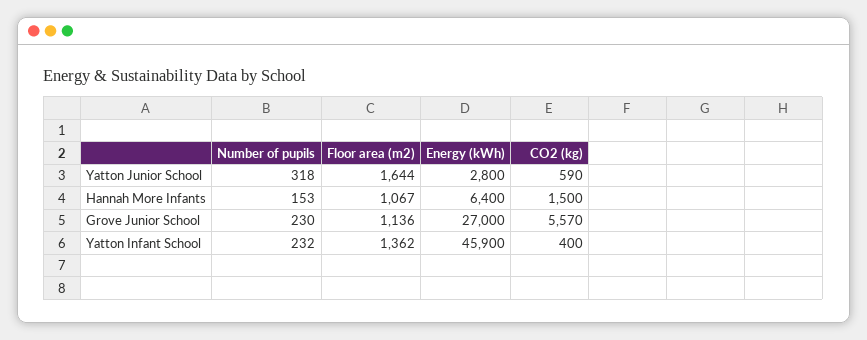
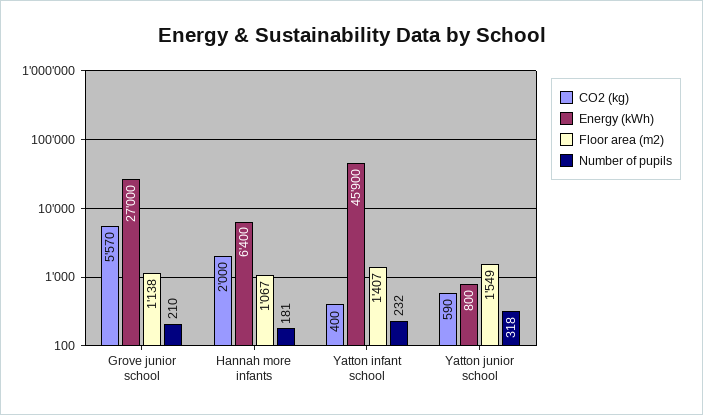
  {
    "Number of pupils": {
      "Yatton Junior School": 318,
-     "Hannah More Infants": 153,
+     "Hannah More Infants": 181,
-     "Grove Junior School": 230,
+     "Grove Junior School": 210,
      "Yatton Infant School": 232
    },
    "Floor area (m2)": {
-     "Yatton Junior School": 1644,
+     "Yatton Junior School": 1549,
      "Hannah More Infants": 1067,
-     "Grove Junior School": 1136,
+     "Grove Junior School": 1138,
-     "Yatton Infant School": 1362
+     "Yatton Infant School": 1407
    },
    "Energy (kWh)": {
-     "Yatton Junior School": 2800,
+     "Yatton Junior School": 800,
      "Hannah More Infants": 6400,
      "Grove Junior School": 27000,
      "Yatton Infant School": 45900
    },
    "CO2 (kg)": {
      "Yatton Junior School": 590,
-     "Hannah More Infants": 1500,
+     "Hannah More Infants": 2000,
      "Grove Junior School": 5570,
      "Yatton Infant School": 400
    }
  }

